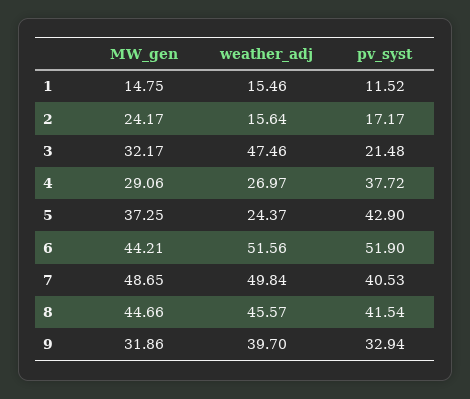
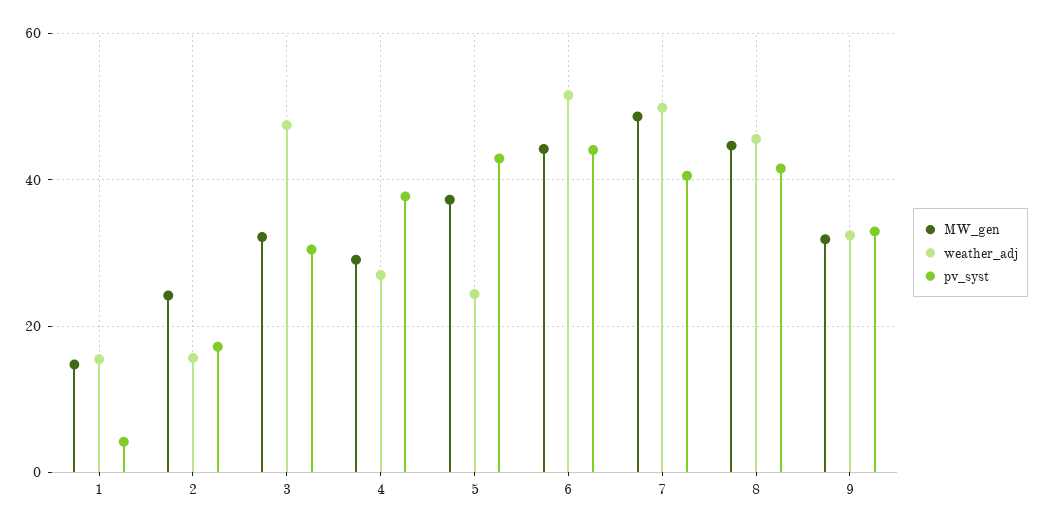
  {
    "MW_gen": {
      "1": 14.75,
      "2": 24.17,
      "3": 32.17,
      "4": 29.06,
      "5": 37.25,
      "6": 44.21,
      "7": 48.65,
      "8": 44.66,
      "9": 31.86
    },
    "weather_adj": {
      "1": 15.46,
      "2": 15.64,
      "3": 47.46,
      "4": 26.97,
      "5": 24.37,
      "6": 51.56,
      "7": 49.84,
      "8": 45.57,
-     "9": 39.7
+     "9": 32
    },
    "pv_syst": {
-     "1": 11.52,
+     "1": 4,
      "2": 17.17,
-     "3": 21.48,
+     "3": 30,
      "4": 37.72,
      "5": 42.9,
-     "6": 51.9,
+     "6": 44,
      "7": 40.53,
      "8": 41.54,
      "9": 32.94
    }
  }

